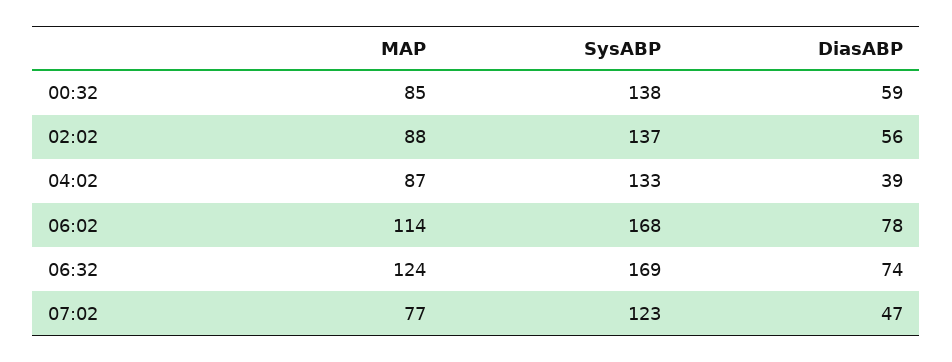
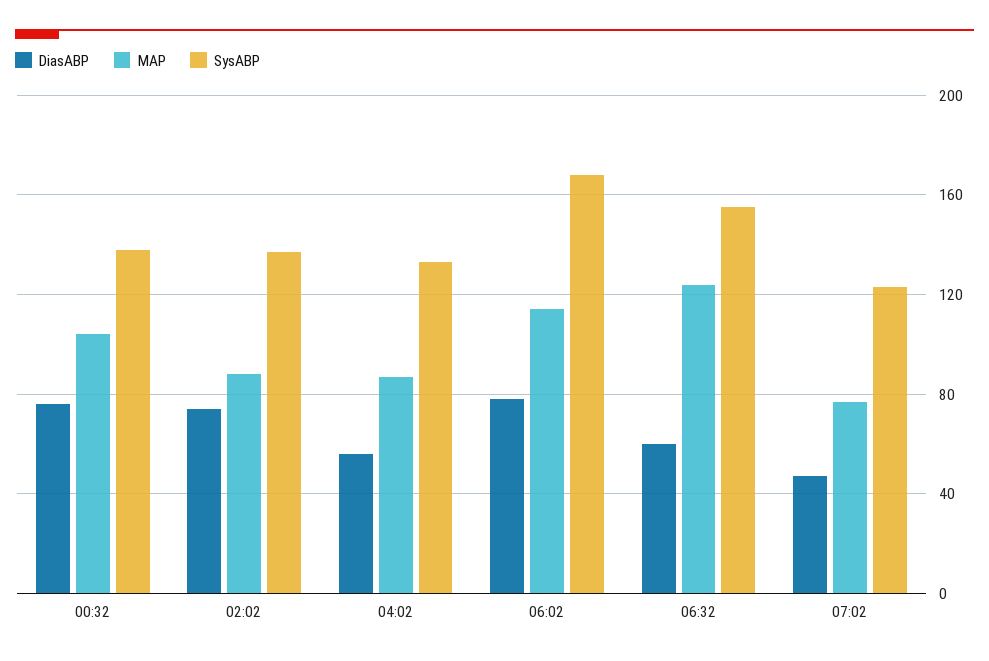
  {
    "MAP": {
-     "00:32": 85,
+     "00:32": 105,
      "02:02": 88,
      "04:02": 87,
      "06:02": 114,
      "06:32": 124,
      "07:02": 77
    },
    "SysABP": {
      "00:32": 138,
      "02:02": 137,
      "04:02": 133,
      "06:02": 168,
-     "06:32": 169,
+     "06:32": 155,
      "07:02": 123
    },
    "DiasABP": {
-     "00:32": 59,
+     "00:32": 75,
-     "02:02": 56,
+     "02:02": 75,
-     "04:02": 39,
+     "04:02": 55,
      "06:02": 78,
-     "06:32": 74,
+     "06:32": 60,
      "07:02": 47
    }
  }

